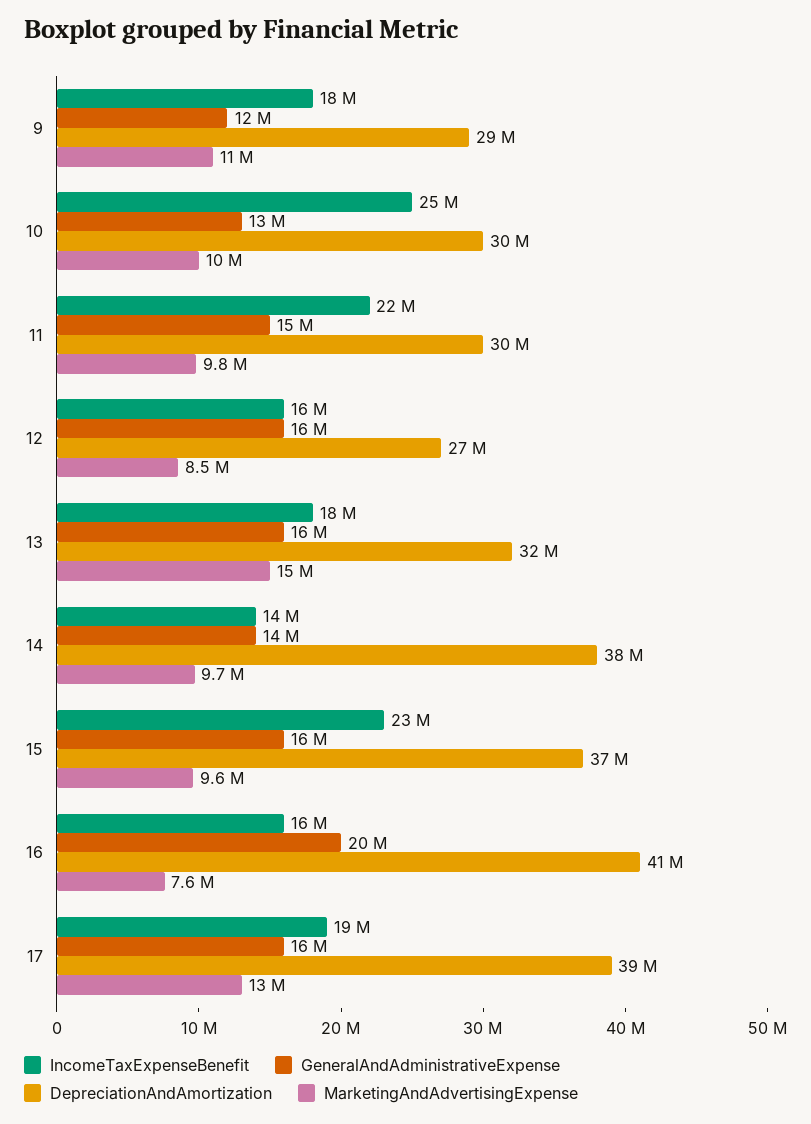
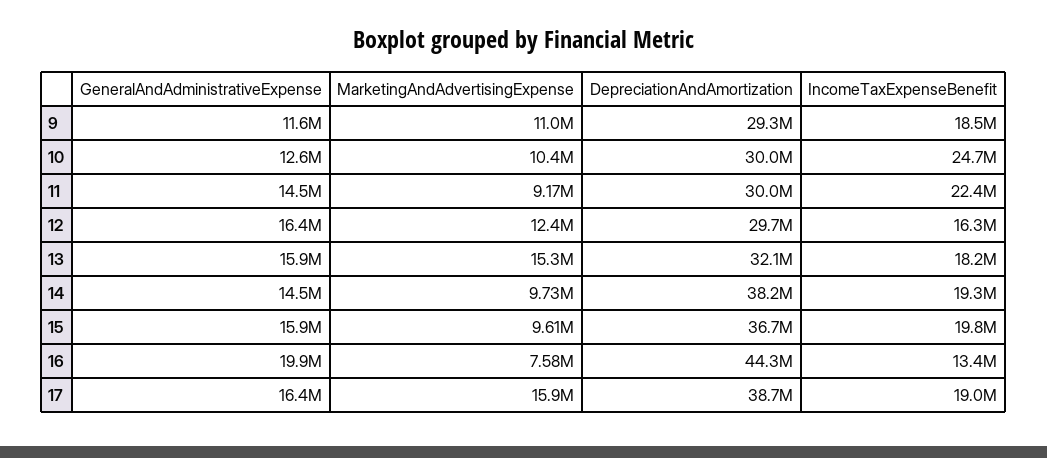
  {
    "IncomeTaxExpenseBenefit": {
      "9": 18500000,
      "10": 24700000,
      "11": 22400000,
      "12": 16300000,
      "13": 18200000,
-     "14": 14000000,
+     "14": 19300000,
-     "15": 23000000,
+     "15": 19800000,
-     "16": 16000000,
+     "16": 13400000,
      "17": 19000000
    },
    "GeneralAndAdministrativeExpense": {
      "9": 11600000,
      "10": 12600000,
      "11": 14500000,
      "12": 16400000,
      "13": 15900000,
      "14": 14500000,
      "15": 15900000,
      "16": 19900000,
      "17": 16400000
    },
    "DepreciationAndAmortization": {
      "9": 29300000,
      "10": 30000000,
      "11": 30000000,
-     "12": 27000000,
+     "12": 29700000,
      "13": 32100000,
      "14": 38200000,
      "15": 36700000,
-     "16": 41000000,
+     "16": 44300000,
      "17": 38700000
    },
    "MarketingAndAdvertisingExpense": {
      "9": 11000000,
      "10": 10400000,
-     "11": 9800000,
+     "11": 9170000,
-     "12": 8500000,
+     "12": 12400000,
      "13": 15300000,
      "14": 9730000,
      "15": 9610000,
      "16": 7580000,
-     "17": 13000000
+     "17": 15900000
    }
  }

